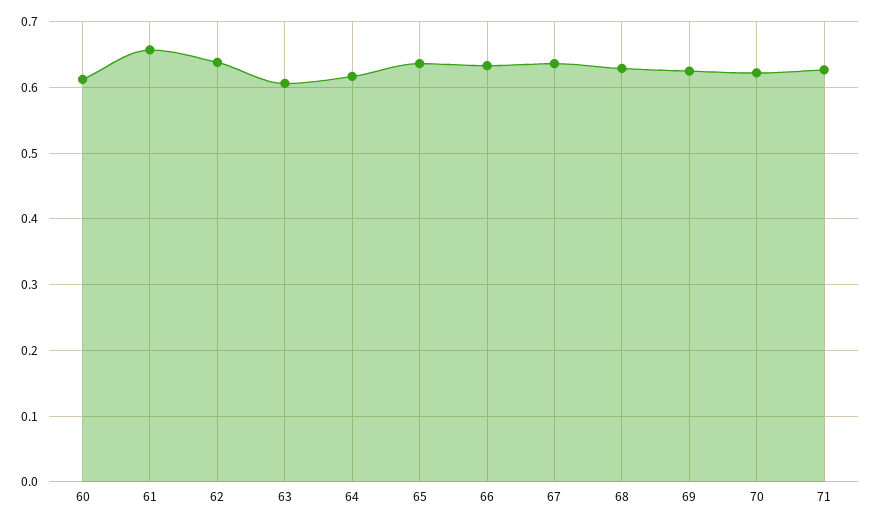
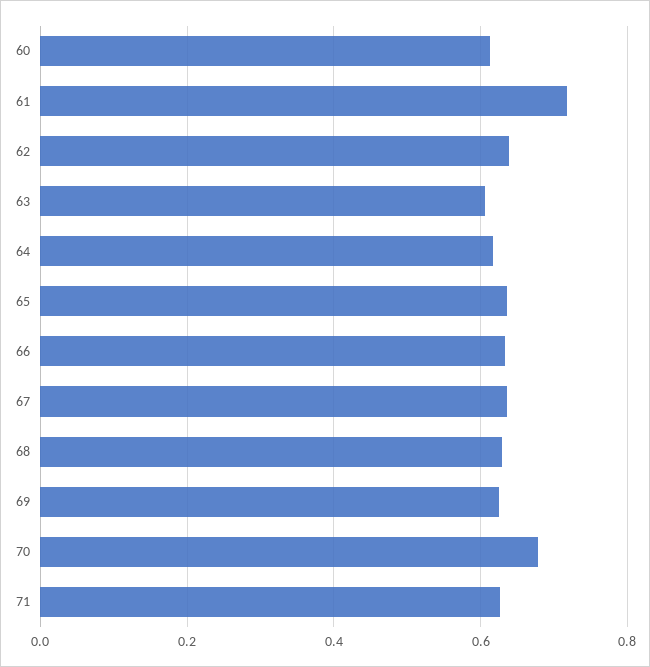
  {
    "60": 0.61,
-   "61": 0.66,
+   "61": 0.72,
    "62": 0.64,
    "63": 0.61,
    "64": 0.62,
    "65": 0.64,
    "66": 0.63,
    "67": 0.64,
    "68": 0.63,
    "69": 0.63,
-   "70": 0.62,
+   "70": 0.68,
    "71": 0.63
  }

